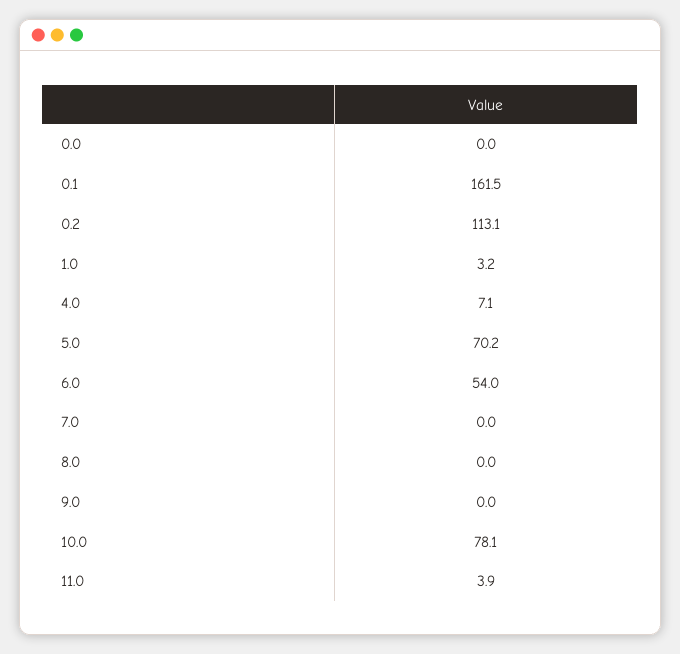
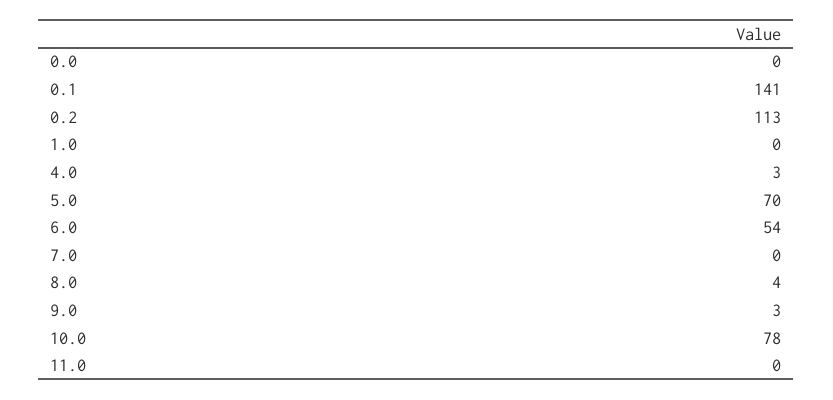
  {
    "0.0": 0,
-   "0.1": 161.5,
+   "0.1": 141,
    "0.2": 113.1,
-   "1.0": 3.2,
+   "1.0": 0,
-   "4.0": 7.1,
+   "4.0": 3,
    "5.0": 70.2,
    "6.0": 54,
    "7.0": 0,
-   "8.0": 0,
+   "8.0": 4,
-   "9.0": 0,
+   "9.0": 3,
    "10.0": 78.1,
-   "11.0": 3.9
+   "11.0": 0
  }

